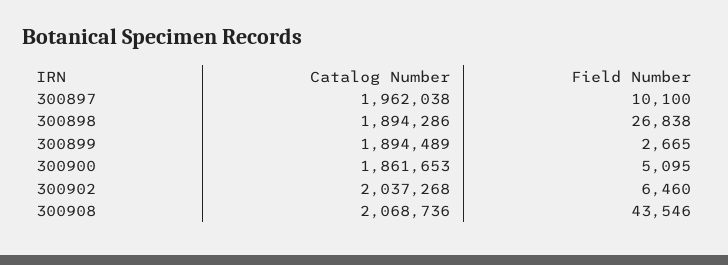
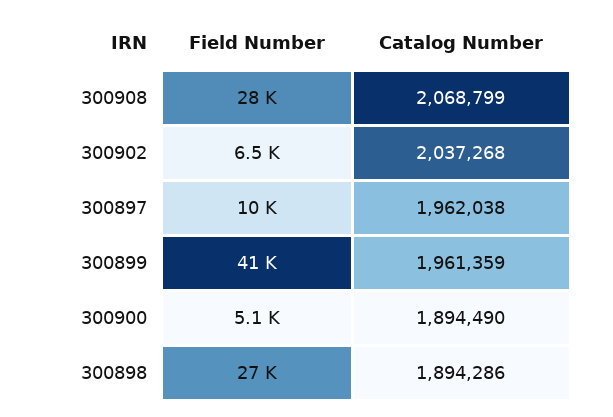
  {
    "Catalog Number": {
      "300897": 1962038,
      "300898": 1894286,
-     "300899": 1894489,
+     "300899": 1961359,
-     "300900": 1861653,
+     "300900": 1894490,
      "300902": 2037268,
-     "300908": 2068736
+     "300908": 2068799
    },
    "Field Number": {
      "300897": 10100,
      "300898": 26838,
-     "300899": 2665,
+     "300899": 41000,
      "300900": 5095,
      "300902": 6460,
-     "300908": 43546
+     "300908": 28000
    }
  }

